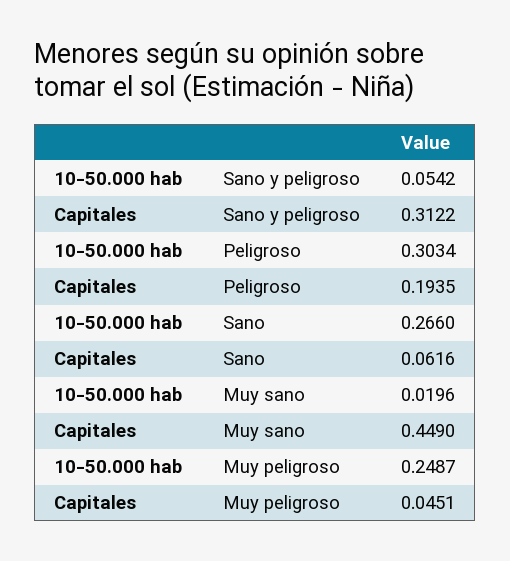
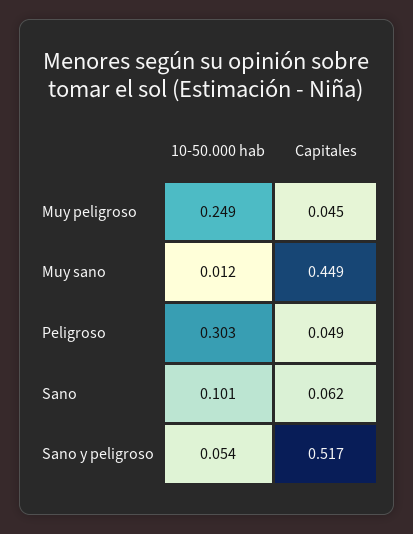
  {
    "10-50.000 hab": {
      "Sano y peligroso": 0.0542,
      "Peligroso": 0.3034,
-     "Sano": 0.266,
+     "Sano": 0.101,
-     "Muy sano": 0.0196,
+     "Muy sano": 0.012,
      "Muy peligroso": 0.2487
    },
    "Capitales": {
-     "Sano y peligroso": 0.3122,
+     "Sano y peligroso": 0.517,
-     "Peligroso": 0.1935,
+     "Peligroso": 0.049,
      "Sano": 0.0616,
      "Muy sano": 0.449,
      "Muy peligroso": 0.0451
    }
  }

